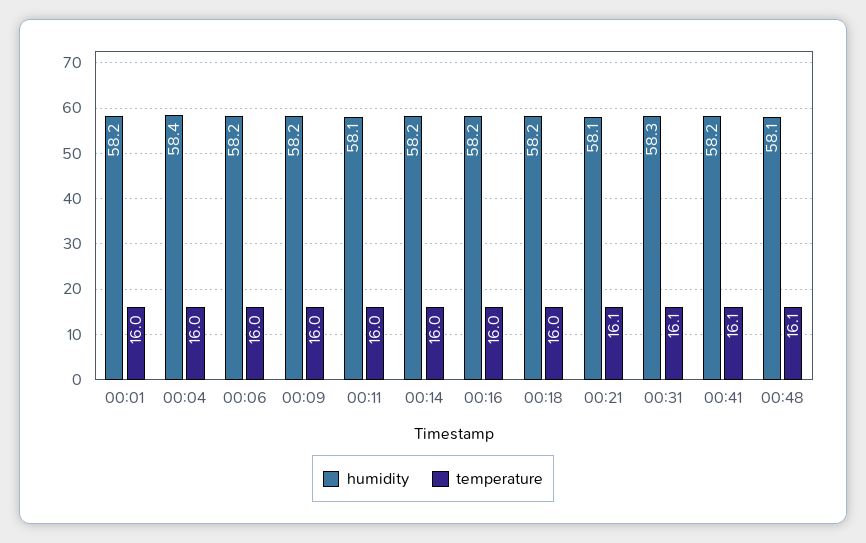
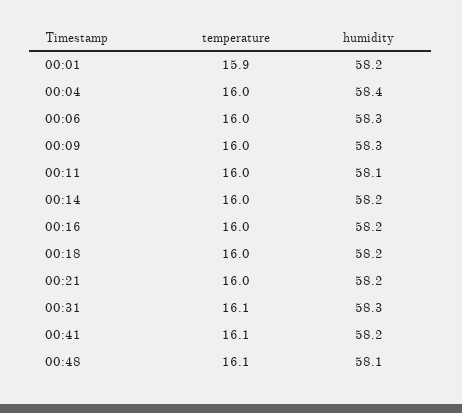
  {
    "humidity": {
      "00:01": 58.2,
      "00:04": 58.4,
-     "00:06": 58.2,
+     "00:06": 58.3,
-     "00:09": 58.2,
+     "00:09": 58.3,
      "00:11": 58.1,
      "00:14": 58.2,
      "00:16": 58.2,
      "00:18": 58.2,
-     "00:21": 58.1,
+     "00:21": 58.2,
      "00:31": 58.3,
      "00:41": 58.2,
      "00:48": 58.1
    },
    "temperature": {
-     "00:01": 16,
+     "00:01": 15.9,
      "00:04": 16,
      "00:06": 16,
      "00:09": 16,
      "00:11": 16,
      "00:14": 16,
      "00:16": 16,
      "00:18": 16,
-     "00:21": 16.1,
+     "00:21": 16,
      "00:31": 16.1,
      "00:41": 16.1,
      "00:48": 16.1
    }
  }

